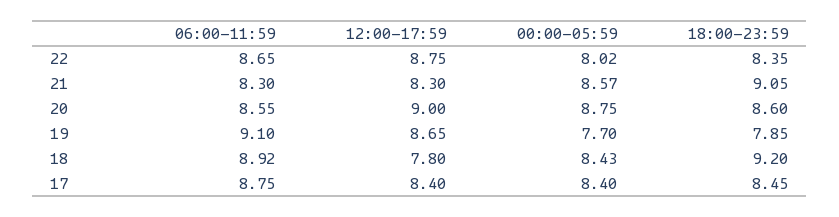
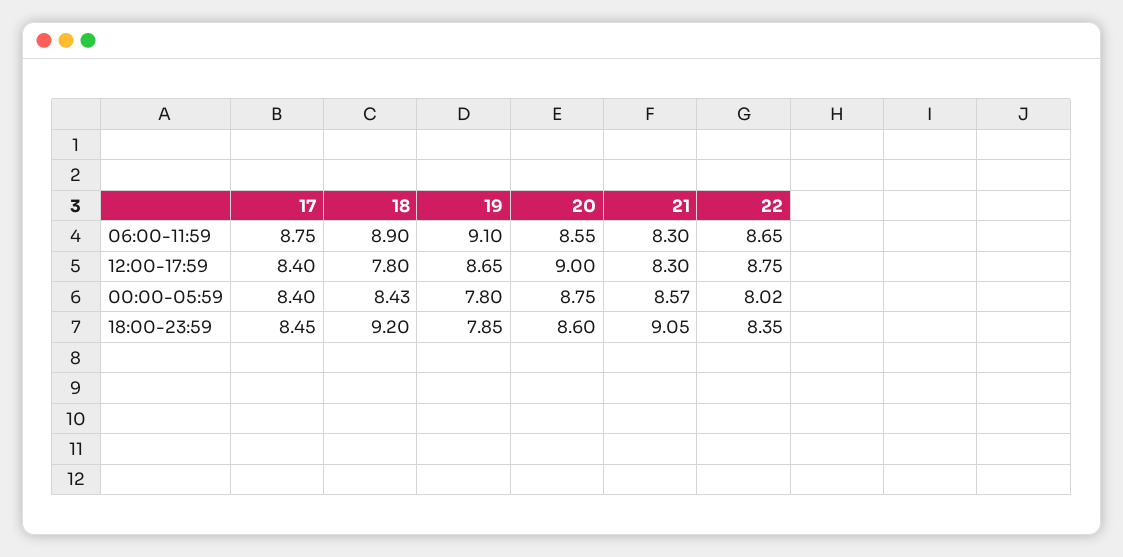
  {
    "06:00-11:59": {
      "22": 8.65,
      "21": 8.3,
      "20": 8.55,
      "19": 9.1,
-     "18": 8.92,
+     "18": 8.9,
      "17": 8.75
    },
    "12:00-17:59": {
      "22": 8.75,
      "21": 8.3,
      "20": 9,
      "19": 8.65,
      "18": 7.8,
      "17": 8.4
    },
    "00:00-05:59": {
      "22": 8.02,
      "21": 8.57,
      "20": 8.75,
-     "19": 7.7,
+     "19": 7.8,
      "18": 8.43,
      "17": 8.4
    },
    "18:00-23:59": {
      "22": 8.35,
      "21": 9.05,
      "20": 8.6,
      "19": 7.85,
      "18": 9.2,
      "17": 8.45
    }
  }

